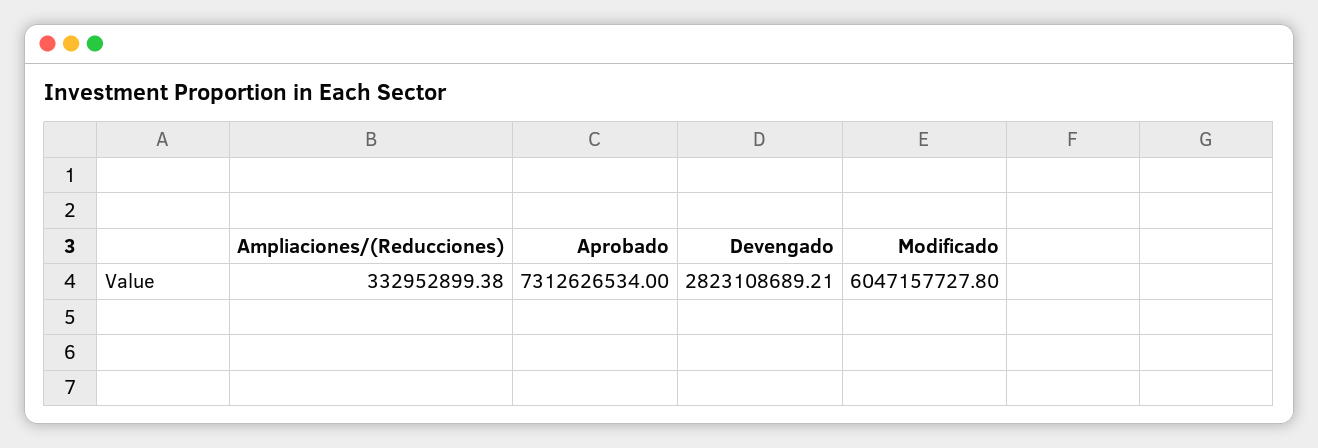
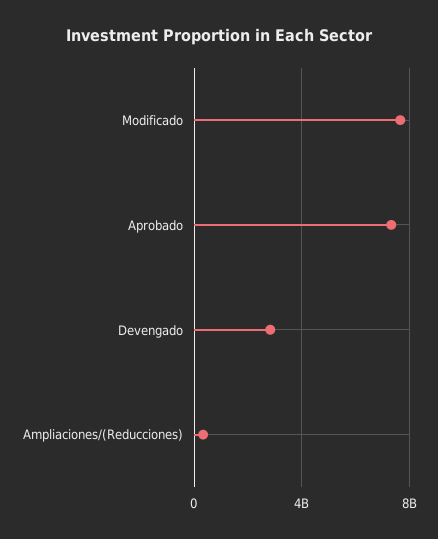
  {
    "Ampliaciones/(Reducciones)": 332952899.38,
    "Aprobado": 7312626534,
    "Devengado": 2823108689.21,
-   "Modificado": 6047157727.8
+   "Modificado": 7500000000
  }

